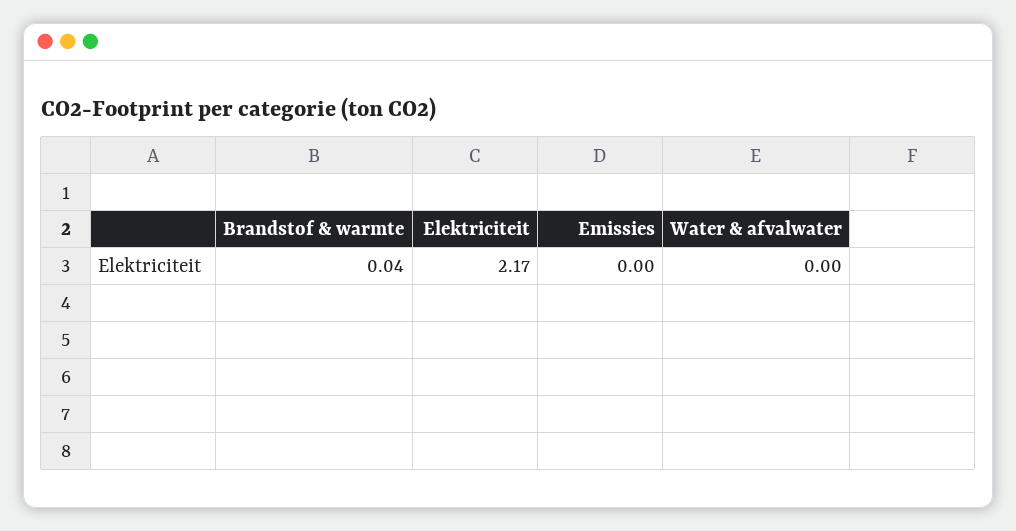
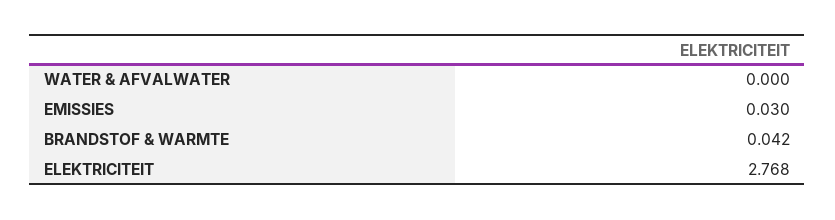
  {
    "Brandstof & warmte": 0.042,
-   "Elektriciteit": 2.17,
+   "Elektriciteit": 2.768,
-   "Emissies": 0,
+   "Emissies": 0.03,
    "Water & afvalwater": 0
  }

